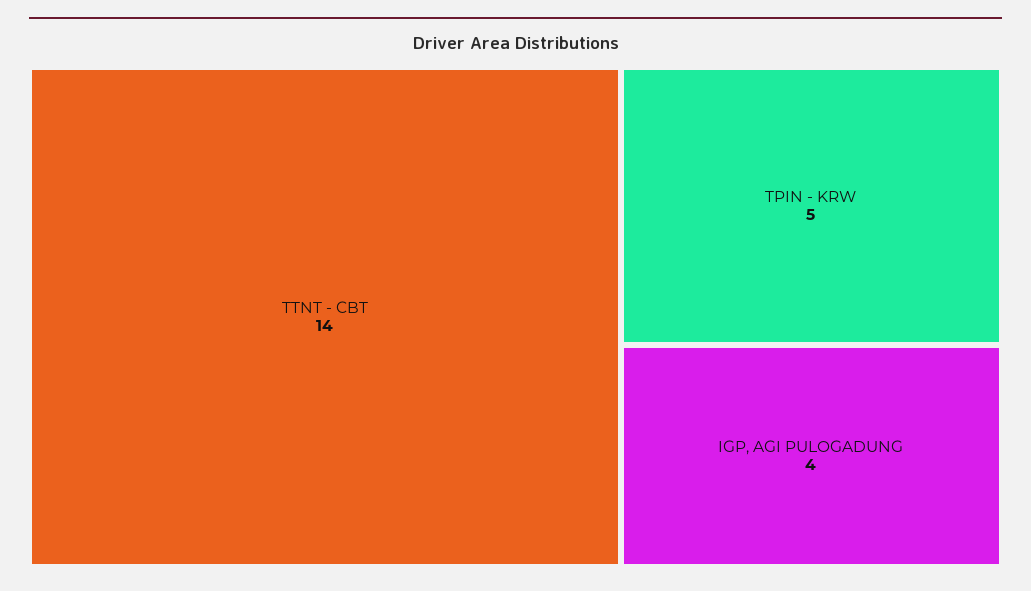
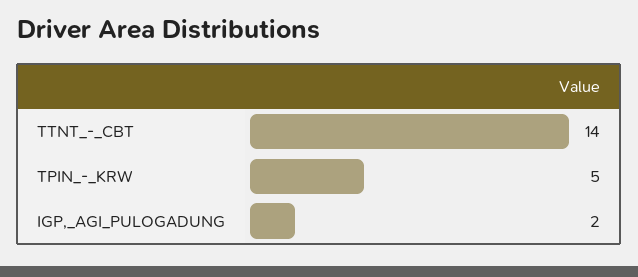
  {
    "TTNT - CBT": 14,
    "TPIN - KRW": 5,
-   "IGP, AGI PULOGADUNG": 4
+   "IGP, AGI PULOGADUNG": 2
  }

